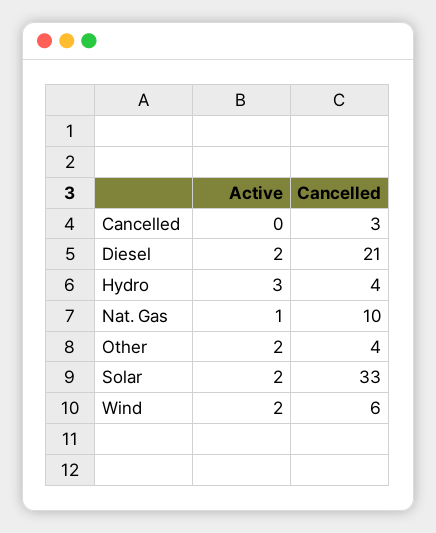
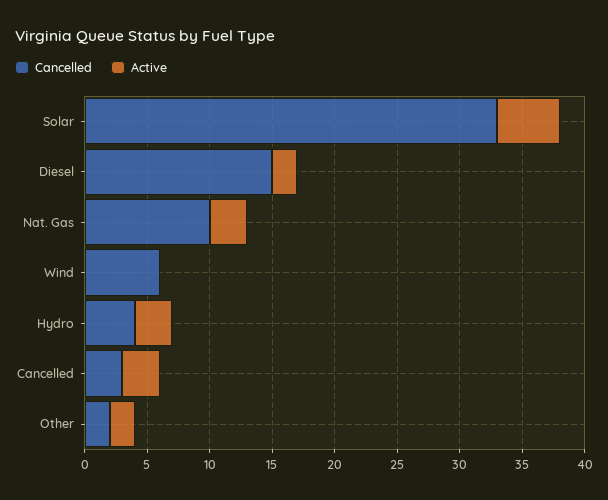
  {
    "Active": {
-     "Cancelled": 0,
+     "Cancelled": 3,
      "Diesel": 2,
      "Hydro": 3,
-     "Nat. Gas": 1,
+     "Nat. Gas": 3,
      "Other": 2,
-     "Solar": 2,
+     "Solar": 5,
-     "Wind": 2
+     "Wind": 0
    },
    "Cancelled": {
      "Cancelled": 3,
-     "Diesel": 21,
+     "Diesel": 15,
      "Hydro": 4,
      "Nat. Gas": 10,
-     "Other": 4,
+     "Other": 2,
      "Solar": 33,
      "Wind": 6
    }
  }

